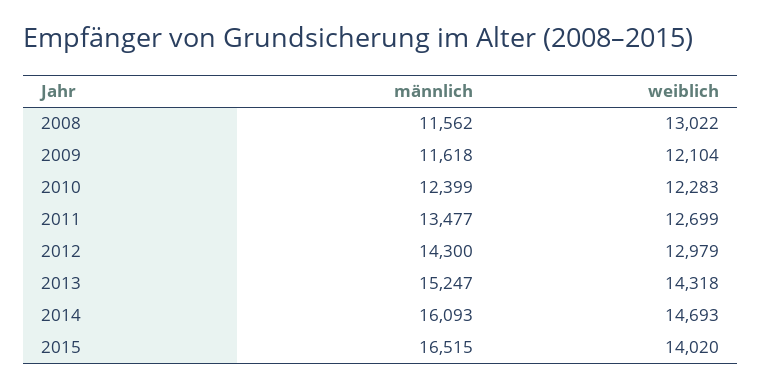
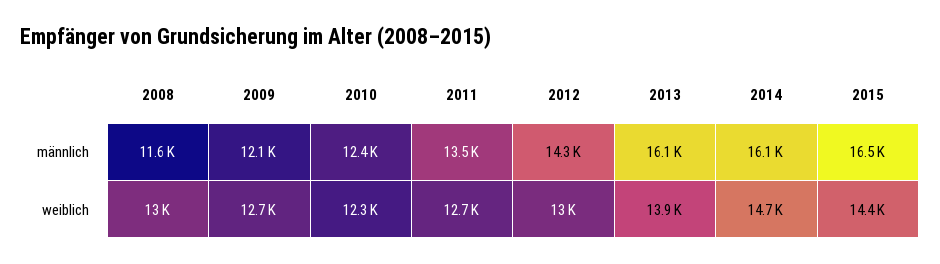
  {
    "männlich": {
      "2008": 11562,
-     "2009": 11618,
+     "2009": 12100,
      "2010": 12399,
      "2011": 13477,
      "2012": 14300,
-     "2013": 15247,
+     "2013": 16100,
      "2014": 16093,
      "2015": 16515
    },
    "weiblich": {
      "2008": 13022,
-     "2009": 12104,
+     "2009": 12700,
      "2010": 12283,
      "2011": 12699,
      "2012": 12979,
-     "2013": 14318,
+     "2013": 13900,
      "2014": 14693,
-     "2015": 14020
+     "2015": 14400
    }
  }

